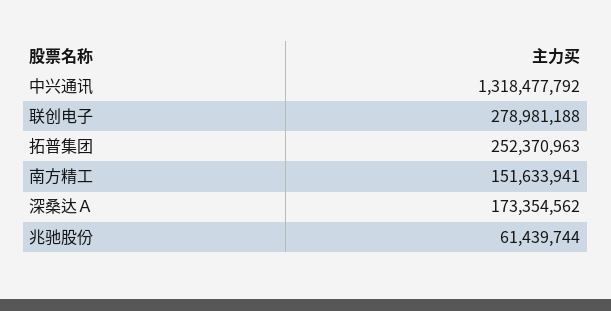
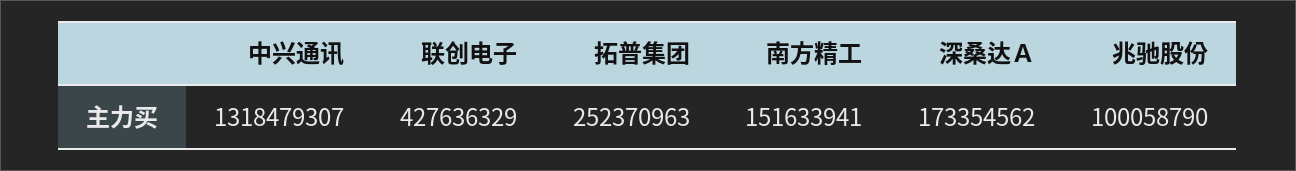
  {
-   "中兴通讯": 1318477792,
+   "中兴通讯": 1318479307,
-   "联创电子": 278981188,
+   "联创电子": 427636329,
    "拓普集团": 252370963,
    "南方精工": 151633941,
    "深桑达Ａ": 173354562,
-   "兆驰股份": 61439744
+   "兆驰股份": 100058790
  }

